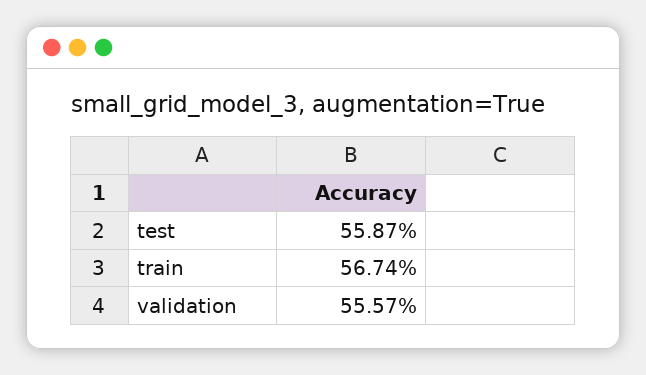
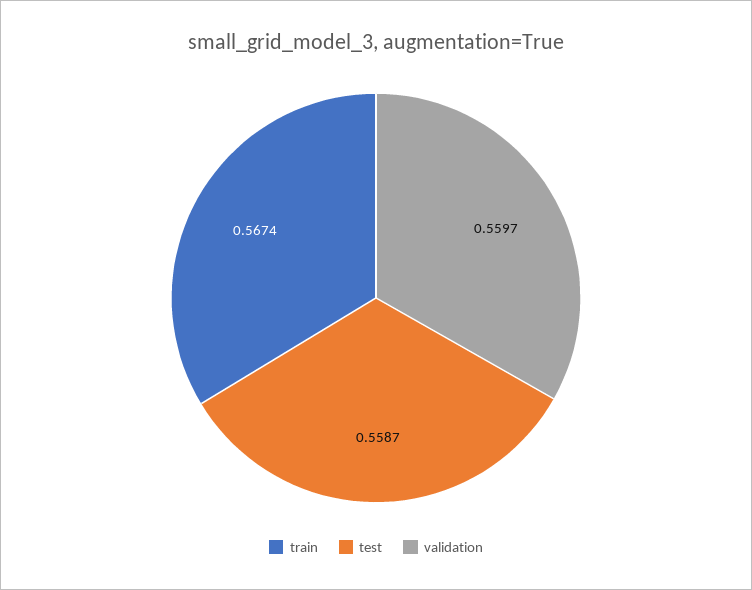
  {
    "test": 0.5587,
    "train": 0.5674,
-   "validation": 0.5557
+   "validation": 0.5597
  }

